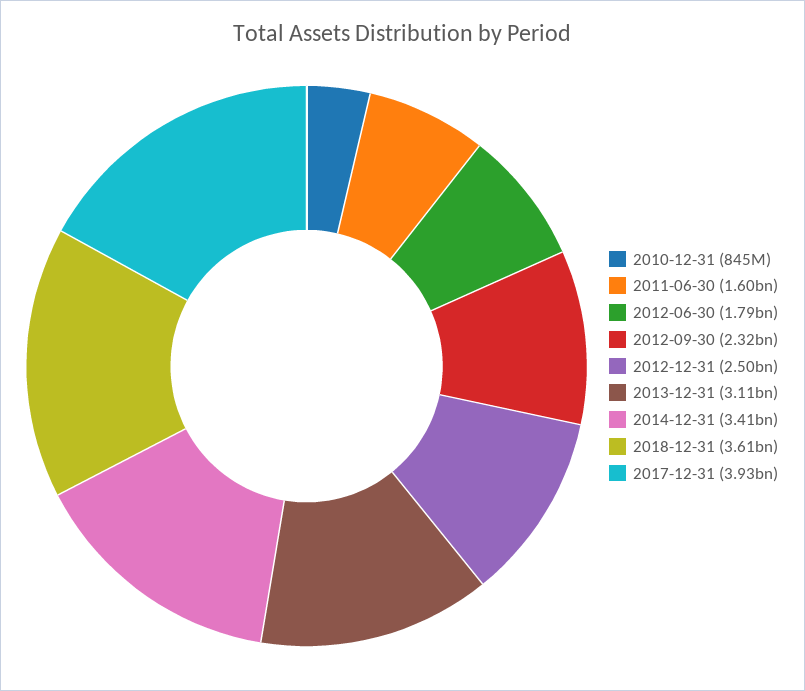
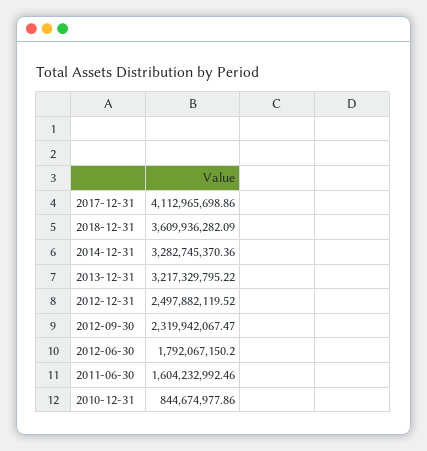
  {
    "2010-12-31": 844674977.86,
    "2011-06-30": 1604232992.46,
    "2012-06-30": 1792067150.2,
    "2012-09-30": 2319942067.47,
    "2012-12-31": 2497882119.52,
-   "2013-12-31": 3110000000,
+   "2013-12-31": 3217329795.22,
-   "2014-12-31": 3410000000,
+   "2014-12-31": 3282745370.36,
    "2018-12-31": 3609936282.09,
-   "2017-12-31": 3930000000
+   "2017-12-31": 4112965698.86
  }

